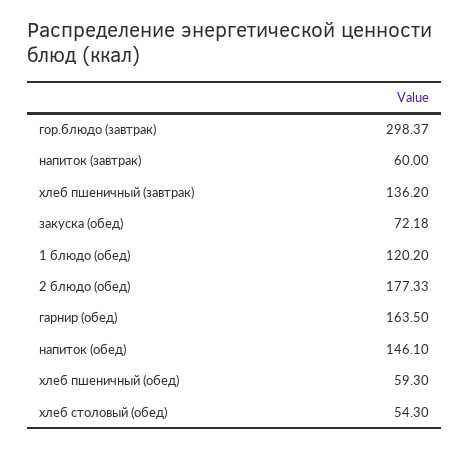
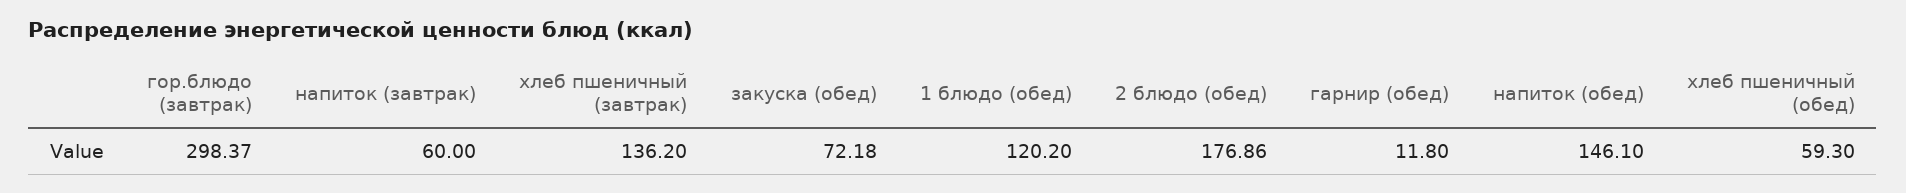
  {
    "гор.блюдо (завтрак)": 298.37,
    "напиток (завтрак)": 60,
    "хлеб пшеничный (завтрак)": 136.2,
    "закуска (обед)": 72.18,
    "1 блюдо (обед)": 120.2,
-   "2 блюдо (обед)": 177.33,
+   "2 блюдо (обед)": 176.86,
-   "гарнир (обед)": 163.5,
+   "гарнир (обед)": 11.8,
    "напиток (обед)": 146.1,
-   "хлеб пшеничный (обед)": 59.3,
+   "хлеб пшеничный (обед)": 59.3
-   "хлеб столовый (обед)": 54.3
  }

